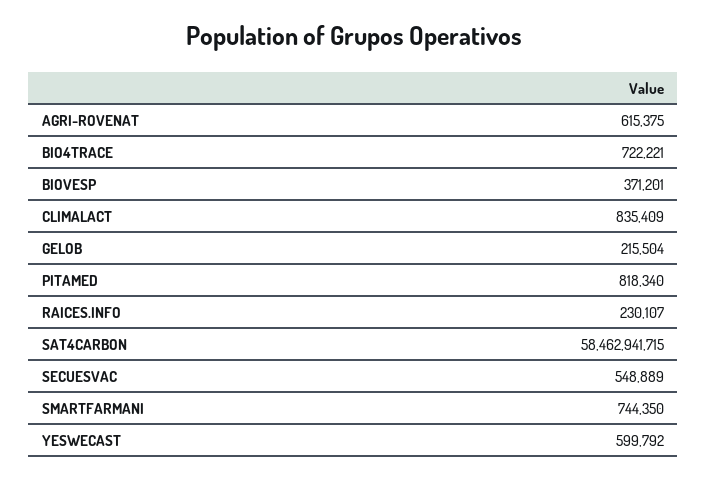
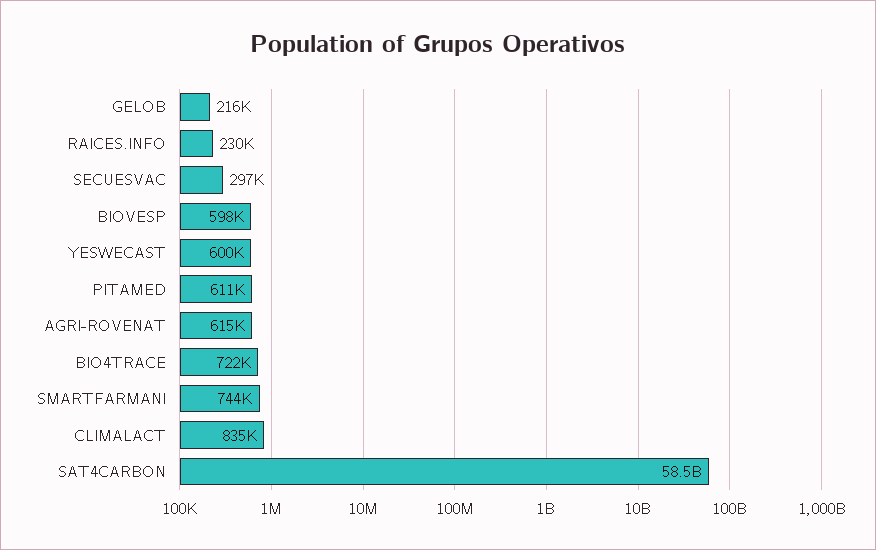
  {
    "AGRI-ROVENAT": 615375,
    "BIO4TRACE": 722221,
-   "BIOVESP": 371201,
+   "BIOVESP": 598000,
    "CLIMALACT": 835409,
    "GELOB": 215504,
-   "PITAMED": 818340,
+   "PITAMED": 611000,
    "RAICES.INFO": 230107,
    "SAT4CARBON": 58462941715,
-   "SECUESVAC": 548889,
+   "SECUESVAC": 297000,
    "SMARTFARMANI": 744350,
    "YESWECAST": 599792
  }

